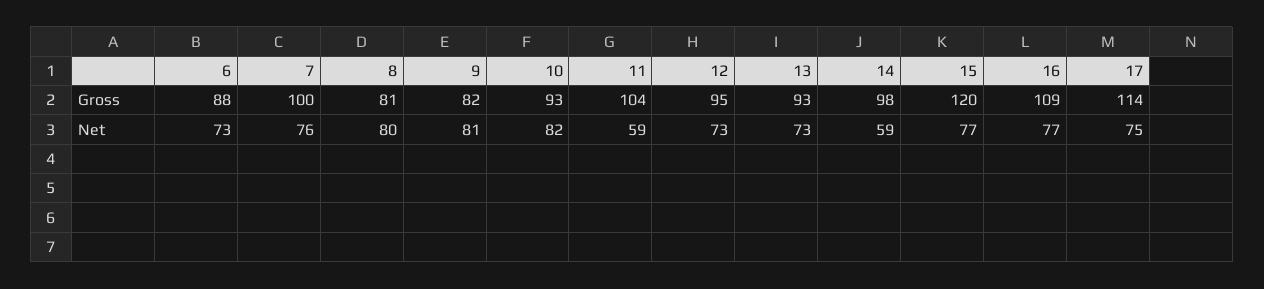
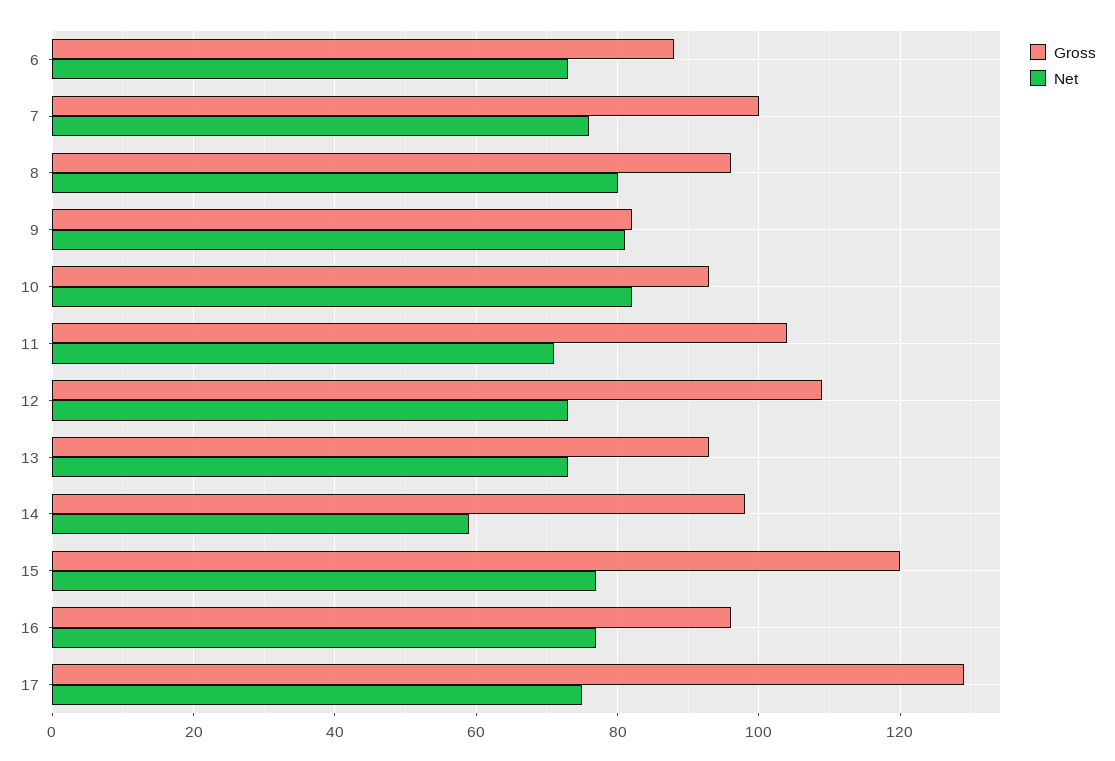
  {
    "Gross": {
      "6": 88,
      "7": 100,
-     "8": 81,
+     "8": 95,
      "9": 82,
      "10": 93,
      "11": 104,
-     "12": 95,
+     "12": 110,
      "13": 93,
      "14": 98,
      "15": 120,
-     "16": 109,
+     "16": 95,
-     "17": 114
+     "17": 130
    },
    "Net": {
      "6": 73,
      "7": 76,
      "8": 80,
      "9": 81,
      "10": 82,
-     "11": 59,
+     "11": 70,
      "12": 73,
      "13": 73,
      "14": 59,
      "15": 77,
      "16": 77,
      "17": 75
    }
  }

